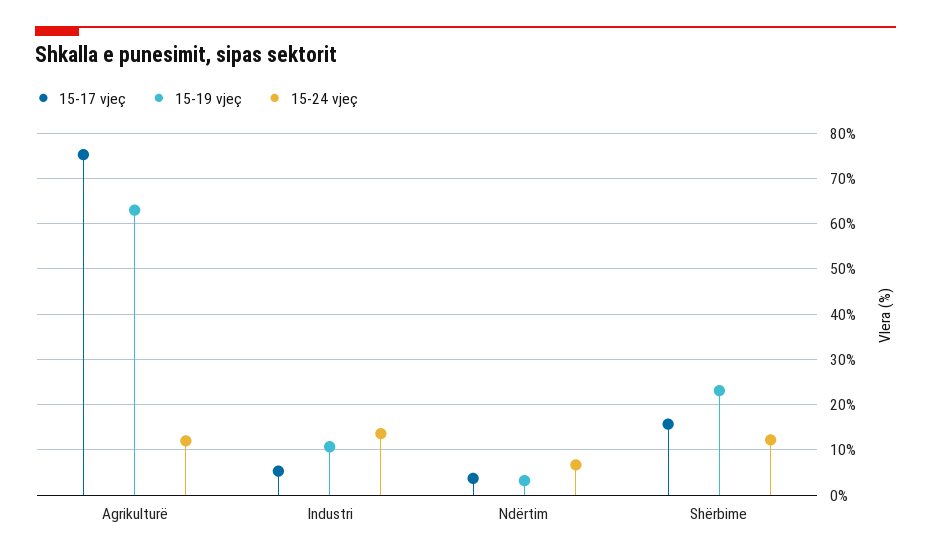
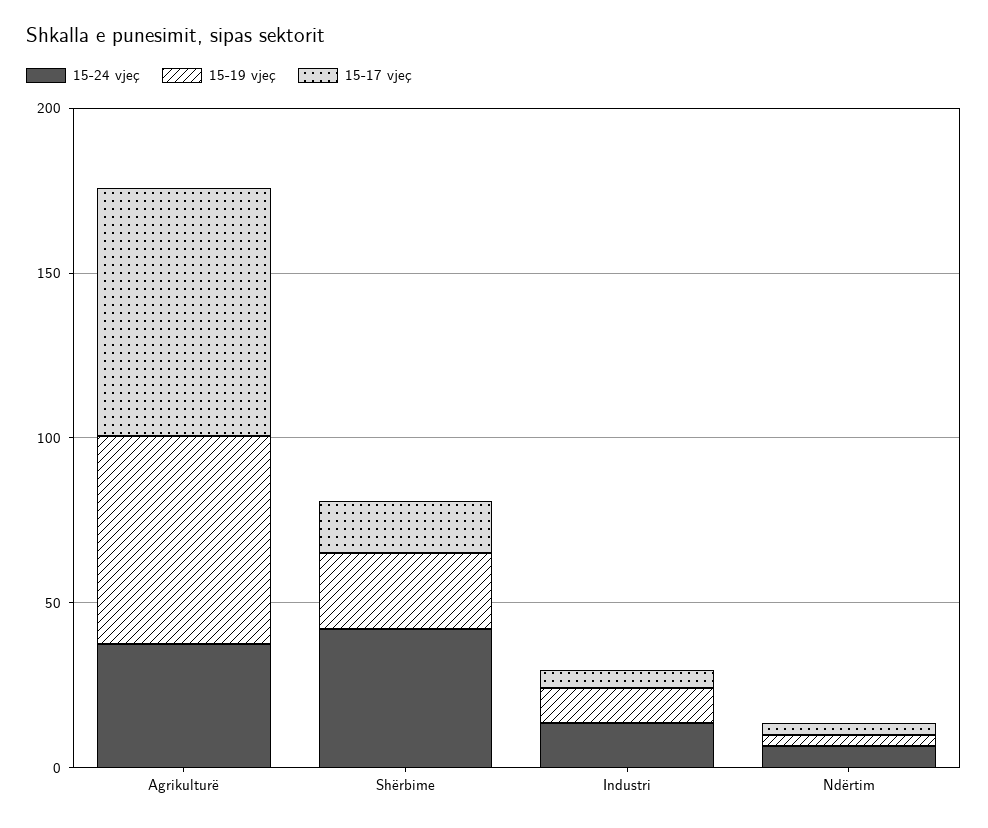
  {
    "15-17 vjeç": {
      "Agrikulturë": 76,
      "Industri": 6,
      "Ndërtim": 4,
      "Shërbime": 16
    },
    "15-19 vjeç": {
      "Agrikulturë": 64,
      "Industri": 10,
      "Ndërtim": 4,
      "Shërbime": 24
    },
    "15-24 vjeç": {
-     "Agrikulturë": 12,
+     "Agrikulturë": 40,
      "Industri": 14,
      "Ndërtim": 6,
-     "Shërbime": 12
+     "Shërbime": 40
    }
  }

